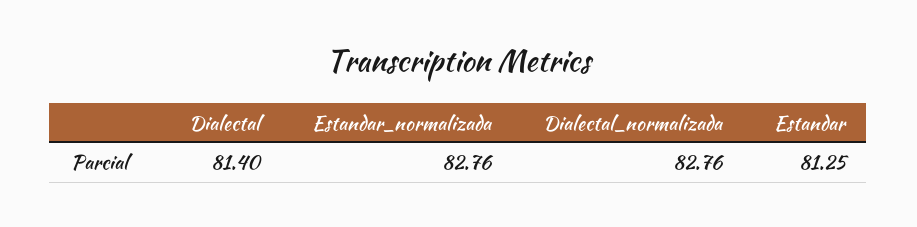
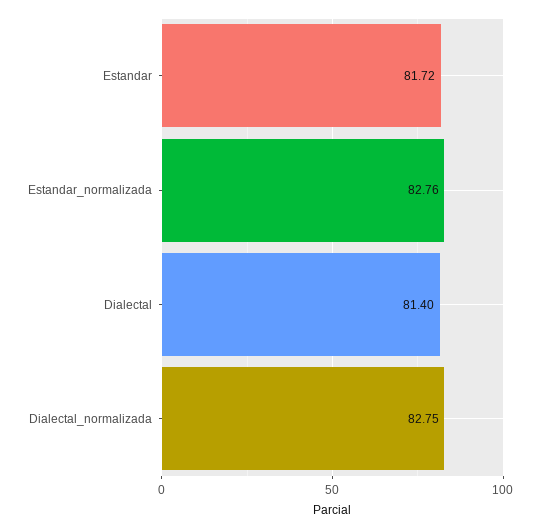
  {
    "Dialectal": 81.4,
    "Estandar_normalizada": 82.76,
-   "Dialectal_normalizada": 82.76,
+   "Dialectal_normalizada": 82.75,
-   "Estandar": 81.25
+   "Estandar": 81.72
  }

